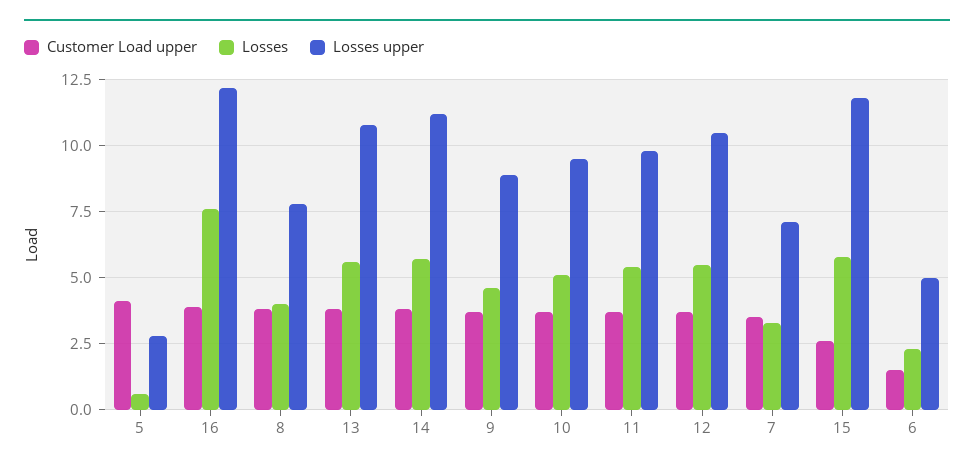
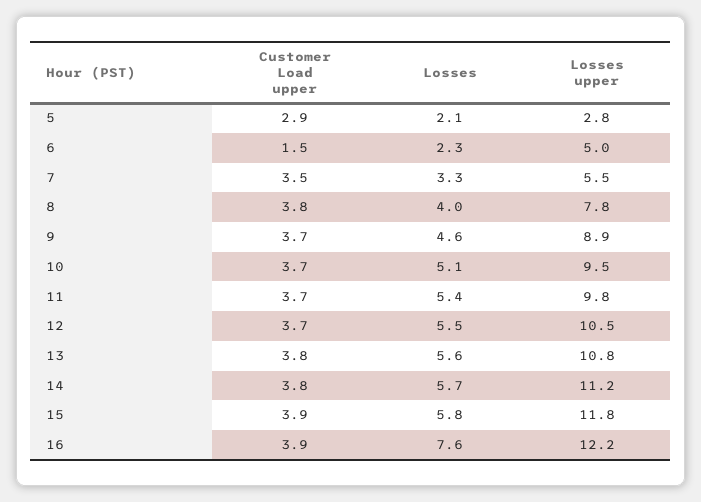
  {
    "Customer Load upper": {
-     "5": 4,
+     "5": 2.9,
      "16": 3.9,
      "8": 3.8,
      "13": 3.8,
      "14": 3.8,
      "9": 3.7,
      "10": 3.7,
      "11": 3.7,
      "12": 3.7,
      "7": 3.5,
-     "15": 2.5,
+     "15": 3.9,
      "6": 1.5
    },
    "Losses": {
-     "5": 0.5,
+     "5": 2.1,
      "16": 7.6,
      "8": 4,
      "13": 5.6,
      "14": 5.7,
      "9": 4.6,
      "10": 5.1,
      "11": 5.4,
      "12": 5.5,
      "7": 3.3,
      "15": 5.8,
      "6": 2.3
    },
    "Losses upper": {
      "5": 2.8,
      "16": 12.2,
      "8": 7.8,
      "13": 10.8,
      "14": 11.2,
      "9": 8.9,
      "10": 9.5,
      "11": 9.8,
      "12": 10.5,
-     "7": 7,
+     "7": 5.5,
      "15": 11.8,
      "6": 5
    }
  }

